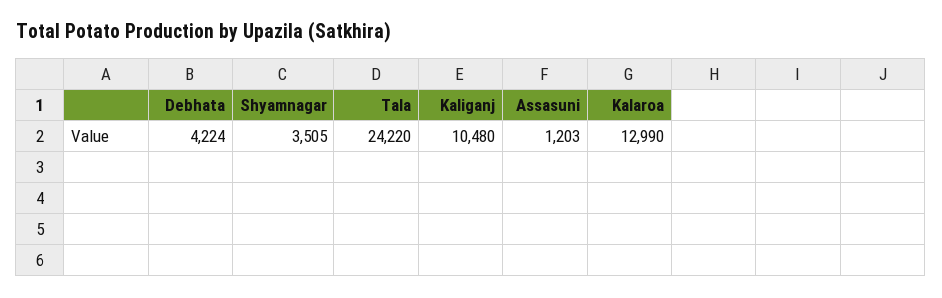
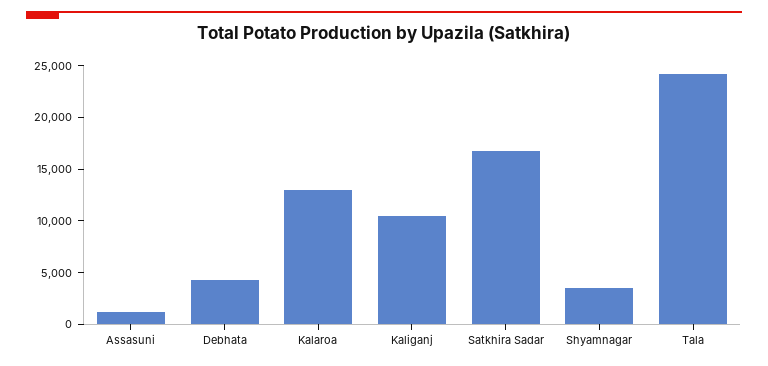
  {
    "Debhata": 4224,
    "Shyamnagar": 3505,
    "Tala": 24220,
    "Kaliganj": 10480,
    "Assasuni": 1203,
-   "Kalaroa": 12990
+   "Kalaroa": 12990,
+   "Satkhira Sadar": 17000
  }

